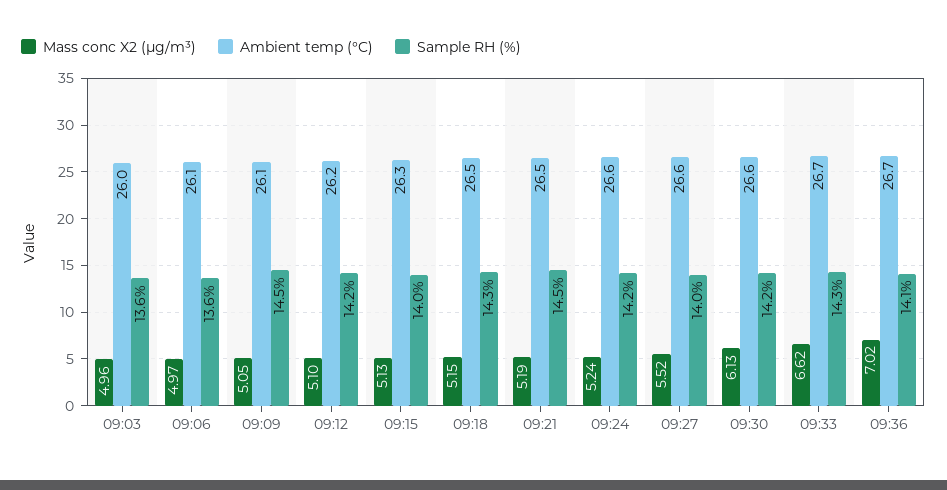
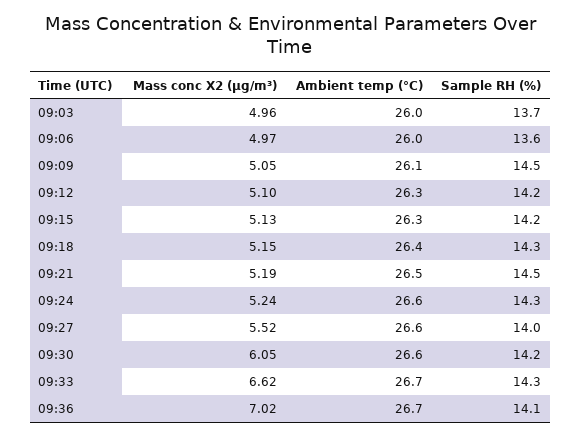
  {
    "Mass conc X2 (μg/m³)": {
      "09:03": 4.96,
      "09:06": 4.97,
      "09:09": 5.05,
      "09:12": 5.1,
      "09:15": 5.13,
      "09:18": 5.15,
      "09:21": 5.19,
      "09:24": 5.24,
      "09:27": 5.52,
-     "09:30": 6.13,
+     "09:30": 6.05,
      "09:33": 6.62,
      "09:36": 7.02
    },
    "Ambient temp (°C)": {
      "09:03": 26,
-     "09:06": 26.1,
+     "09:06": 26,
      "09:09": 26.1,
-     "09:12": 26.2,
+     "09:12": 26.3,
      "09:15": 26.3,
-     "09:18": 26.5,
+     "09:18": 26.4,
      "09:21": 26.5,
      "09:24": 26.6,
      "09:27": 26.6,
      "09:30": 26.6,
      "09:33": 26.7,
      "09:36": 26.7
    },
    "Sample RH (%)": {
-     "09:03": 13.6,
+     "09:03": 13.7,
      "09:06": 13.6,
      "09:09": 14.5,
      "09:12": 14.2,
-     "09:15": 14,
+     "09:15": 14.2,
      "09:18": 14.3,
      "09:21": 14.5,
-     "09:24": 14.2,
+     "09:24": 14.3,
      "09:27": 14,
      "09:30": 14.2,
      "09:33": 14.3,
      "09:36": 14.1
    }
  }

